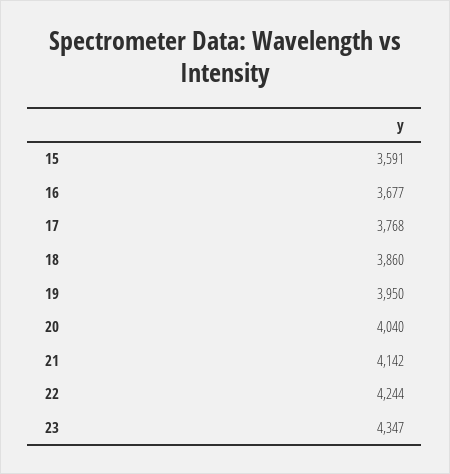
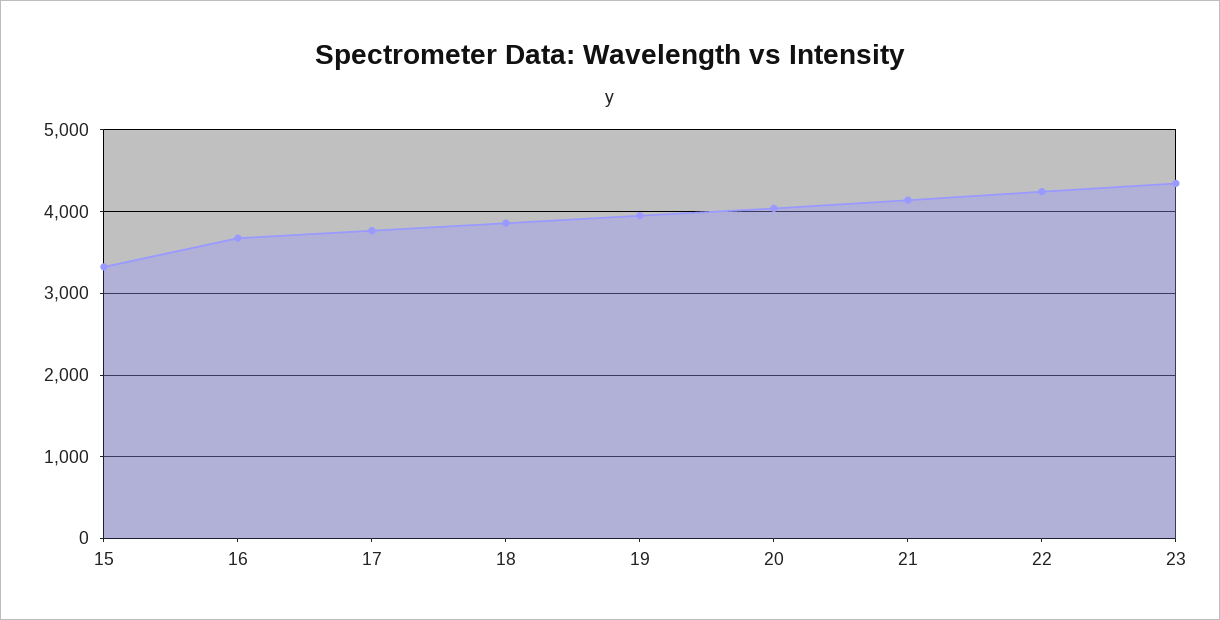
  {
-   "15": 3591,
+   "15": 3300,
    "16": 3677,
    "17": 3768,
    "18": 3860,
    "19": 3950,
    "20": 4040,
    "21": 4142,
    "22": 4244,
    "23": 4347
  }

